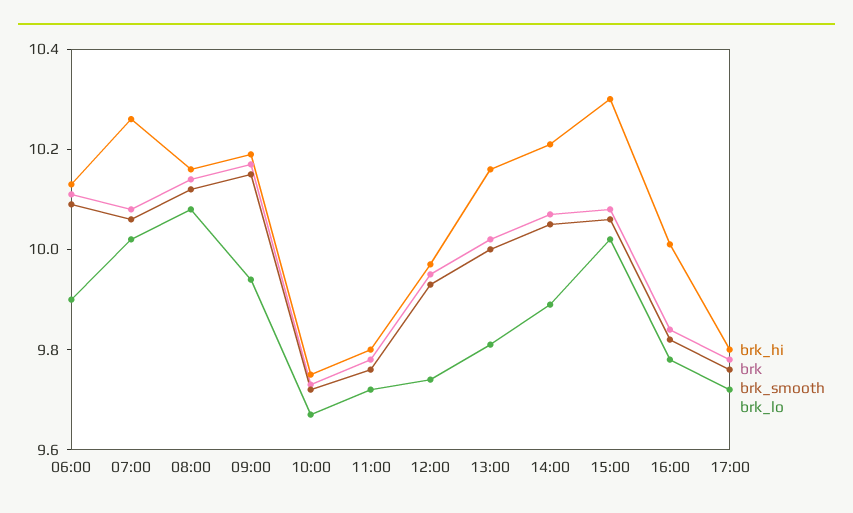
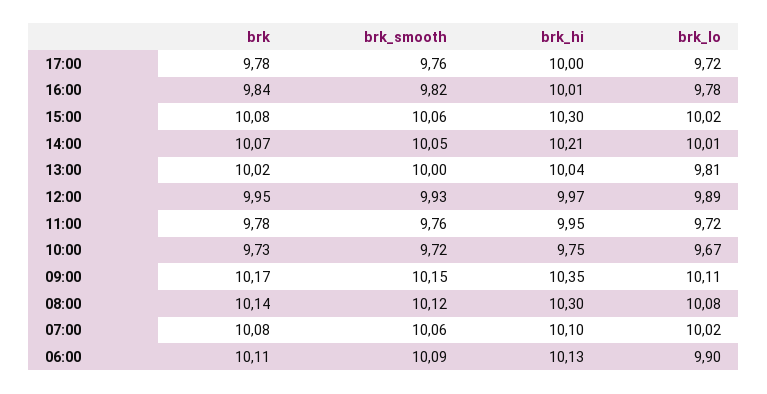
  {
    "brk_hi": {
      "06:00": 10.13,
-     "07:00": 10.25,
+     "07:00": 10.1,
-     "08:00": 10.15,
+     "08:00": 10.3,
-     "09:00": 10.2,
+     "09:00": 10.35,
      "10:00": 9.75,
-     "11:00": 9.8,
+     "11:00": 9.95,
      "12:00": 9.97,
-     "13:00": 10.15,
+     "13:00": 10.04,
      "14:00": 10.21,
      "15:00": 10.3,
      "16:00": 10.01,
-     "17:00": 9.8
+     "17:00": 10
    },
    "brk": {
      "06:00": 10.11,
      "07:00": 10.08,
      "08:00": 10.14,
      "09:00": 10.17,
      "10:00": 9.73,
      "11:00": 9.78,
      "12:00": 9.95,
      "13:00": 10.02,
      "14:00": 10.07,
      "15:00": 10.08,
      "16:00": 9.84,
      "17:00": 9.78
    },
    "brk_smooth": {
      "06:00": 10.09,
      "07:00": 10.06,
      "08:00": 10.12,
      "09:00": 10.15,
      "10:00": 9.72,
      "11:00": 9.76,
      "12:00": 9.93,
      "13:00": 10,
      "14:00": 10.05,
      "15:00": 10.06,
      "16:00": 9.82,
      "17:00": 9.76
    },
    "brk_lo": {
      "06:00": 9.9,
      "07:00": 10.02,
      "08:00": 10.08,
-     "09:00": 9.95,
+     "09:00": 10.11,
      "10:00": 9.67,
      "11:00": 9.72,
-     "12:00": 9.75,
+     "12:00": 9.89,
      "13:00": 9.81,
-     "14:00": 9.9,
+     "14:00": 10.01,
      "15:00": 10.02,
      "16:00": 9.78,
      "17:00": 9.72
    }
  }

